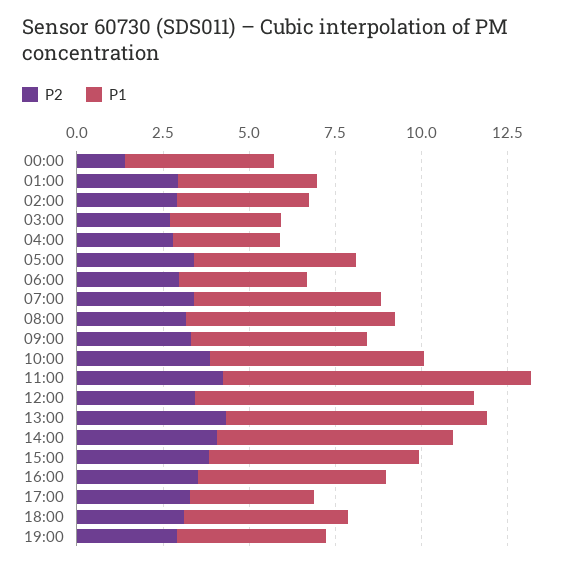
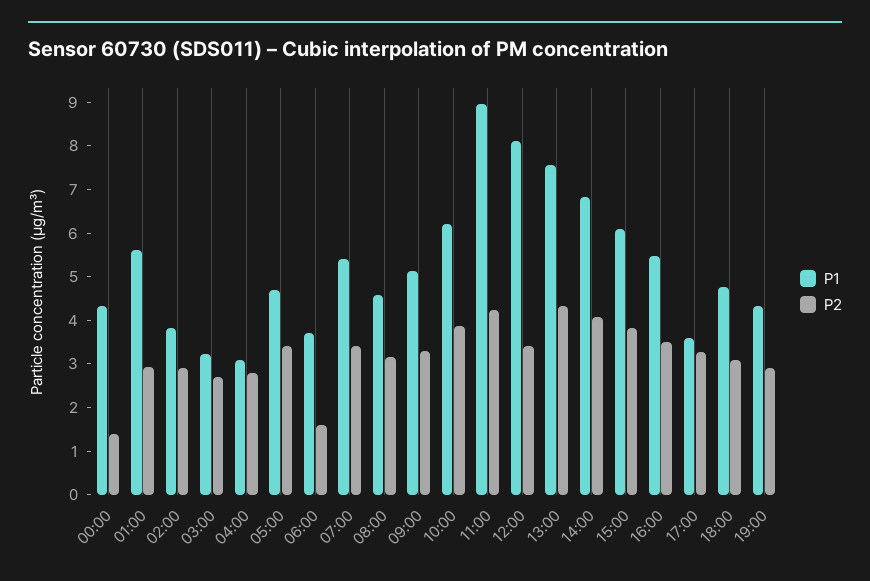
  {
    "P2": {
      "00:00": 1.4,
      "01:00": 3,
      "02:00": 3,
      "03:00": 2.8,
      "04:00": 2.8,
      "05:00": 3.4,
-     "06:00": 3,
+     "06:00": 1.6,
      "07:00": 3.4,
      "08:00": 3.2,
      "09:00": 3.4,
      "10:00": 3.8,
      "11:00": 4.2,
      "12:00": 3.4,
      "13:00": 4.4,
      "14:00": 4,
      "15:00": 3.8,
      "16:00": 3.6,
      "17:00": 3.2,
      "18:00": 3.2,
      "19:00": 3
    },
    "P1": {
      "00:00": 4.4,
-     "01:00": 4,
+     "01:00": 5.6,
      "02:00": 3.8,
      "03:00": 3.2,
      "04:00": 3.2,
      "05:00": 4.8,
      "06:00": 3.8,
      "07:00": 5.4,
-     "08:00": 6,
+     "08:00": 4.6,
      "09:00": 5.2,
      "10:00": 6.2,
      "11:00": 9,
      "12:00": 8.2,
      "13:00": 7.6,
      "14:00": 6.8,
      "15:00": 6.2,
      "16:00": 5.4,
      "17:00": 3.6,
      "18:00": 4.8,
      "19:00": 4.4
    }
  }

